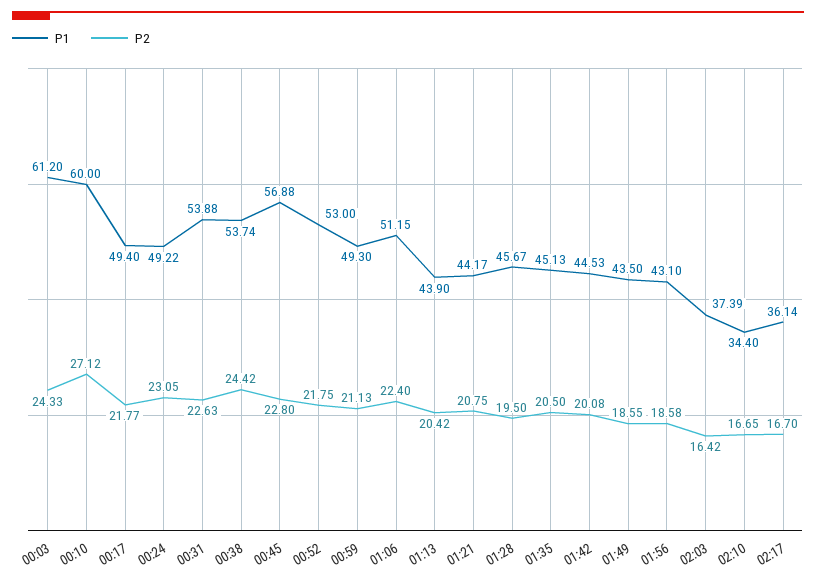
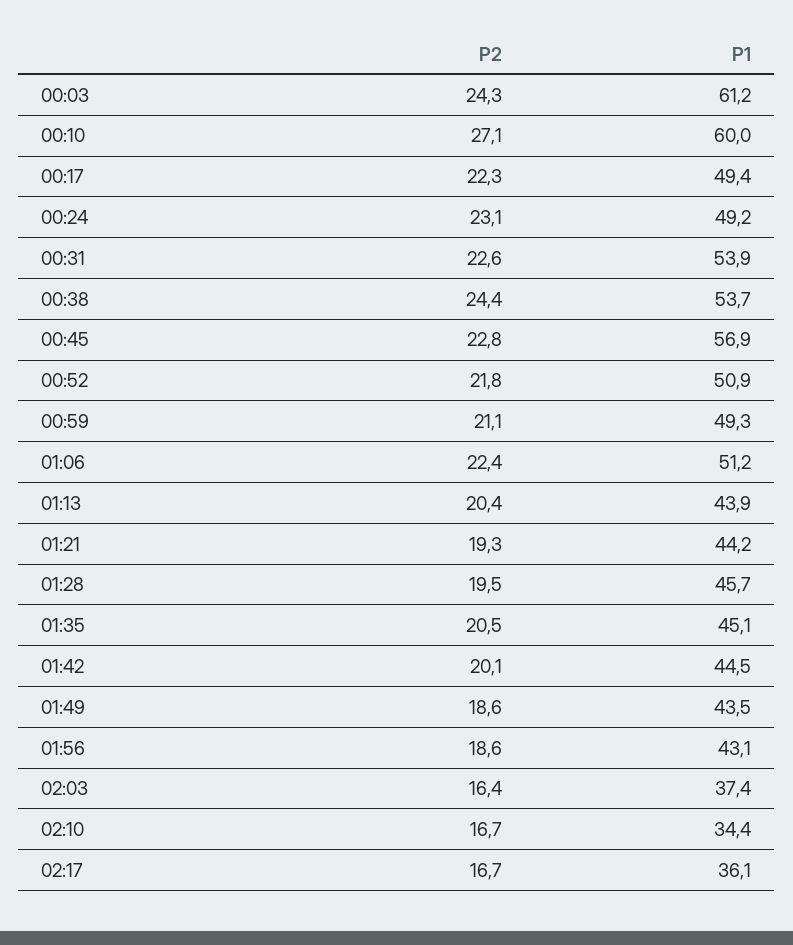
  {
    "P1": {
      "00:03": 61.2,
      "00:10": 60,
      "00:17": 49.4,
      "00:24": 49.22,
      "00:31": 53.88,
      "00:38": 53.74,
      "00:45": 56.88,
-     "00:52": 53,
+     "00:52": 50.9,
      "00:59": 49.3,
      "01:06": 51.15,
      "01:13": 43.9,
      "01:21": 44.17,
      "01:28": 45.67,
      "01:35": 45.13,
      "01:42": 44.53,
      "01:49": 43.5,
      "01:56": 43.1,
      "02:03": 37.39,
      "02:10": 34.4,
      "02:17": 36.14
    },
    "P2": {
      "00:03": 24.33,
      "00:10": 27.12,
-     "00:17": 21.77,
+     "00:17": 22.3,
      "00:24": 23.05,
      "00:31": 22.63,
      "00:38": 24.42,
      "00:45": 22.8,
      "00:52": 21.75,
      "00:59": 21.13,
      "01:06": 22.4,
      "01:13": 20.42,
-     "01:21": 20.75,
+     "01:21": 19.3,
      "01:28": 19.5,
      "01:35": 20.5,
      "01:42": 20.08,
      "01:49": 18.55,
      "01:56": 18.58,
      "02:03": 16.42,
      "02:10": 16.65,
      "02:17": 16.7
    }
  }

